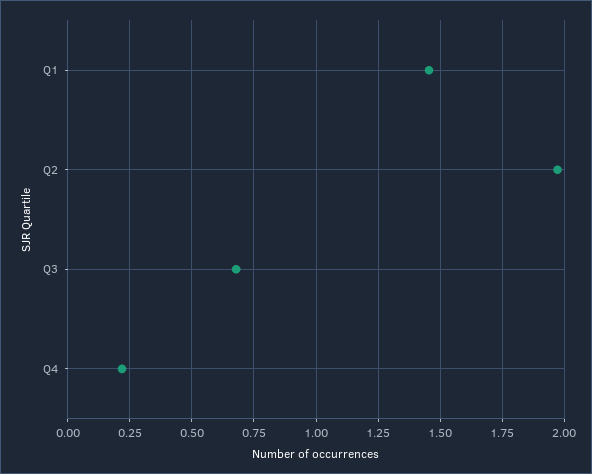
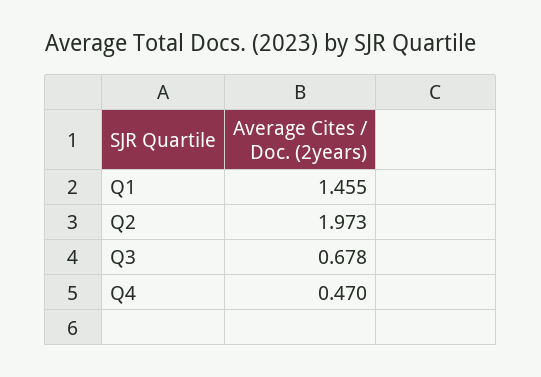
  {
    "Q1": 1.455,
    "Q2": 1.973,
    "Q3": 0.678,
-   "Q4": 0.225
+   "Q4": 0.47
  }

